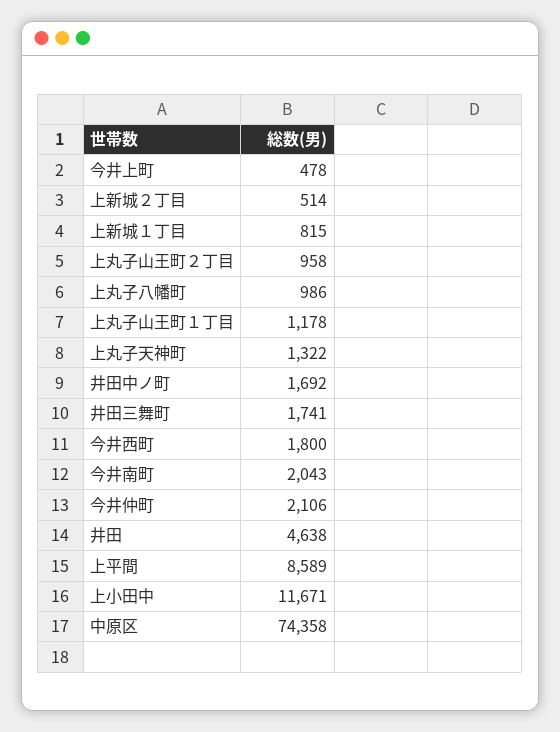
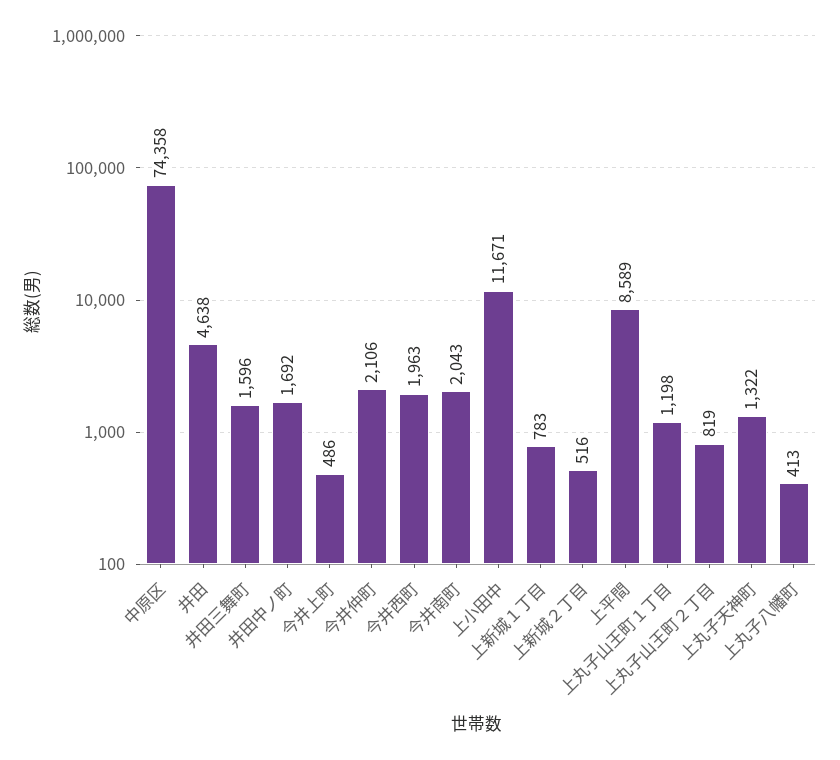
  {
-   "今井上町": 478,
+   "今井上町": 486,
-   "上新城２丁目": 514,
+   "上新城２丁目": 516,
-   "上新城１丁目": 815,
+   "上新城１丁目": 783,
-   "上丸子山王町２丁目": 958,
+   "上丸子山王町２丁目": 819,
-   "上丸子八幡町": 986,
+   "上丸子八幡町": 413,
-   "上丸子山王町１丁目": 1178,
+   "上丸子山王町１丁目": 1198,
    "上丸子天神町": 1322,
    "井田中ノ町": 1692,
-   "井田三舞町": 1741,
+   "井田三舞町": 1596,
-   "今井西町": 1800,
+   "今井西町": 1963,
    "今井南町": 2043,
    "今井仲町": 2106,
    "井田": 4638,
    "上平間": 8589,
    "上小田中": 11671,
    "中原区": 74358
  }

